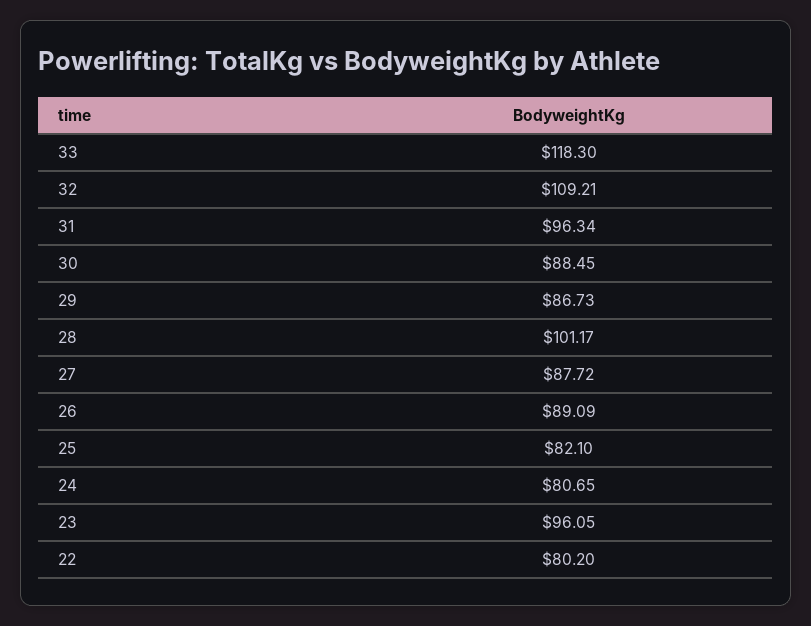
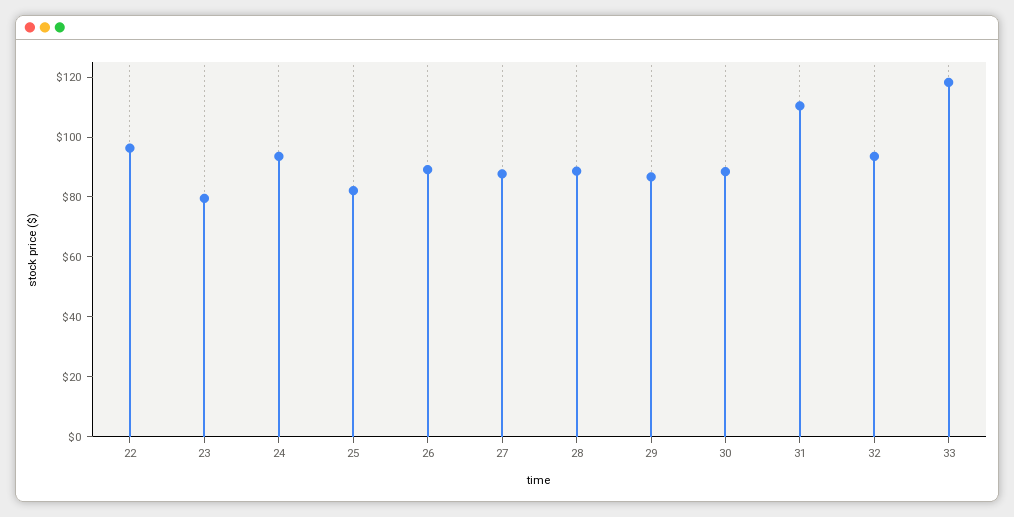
  {
    "33": 118.3,
-   "32": 109.21,
+   "32": 95,
-   "31": 96.34,
+   "31": 110,
    "30": 88.45,
    "29": 86.73,
-   "28": 101.17,
+   "28": 90,
    "27": 87.72,
    "26": 89.09,
    "25": 82.1,
-   "24": 80.65,
+   "24": 95,
-   "23": 96.05,
+   "23": 80,
-   "22": 80.2
+   "22": 95
  }

